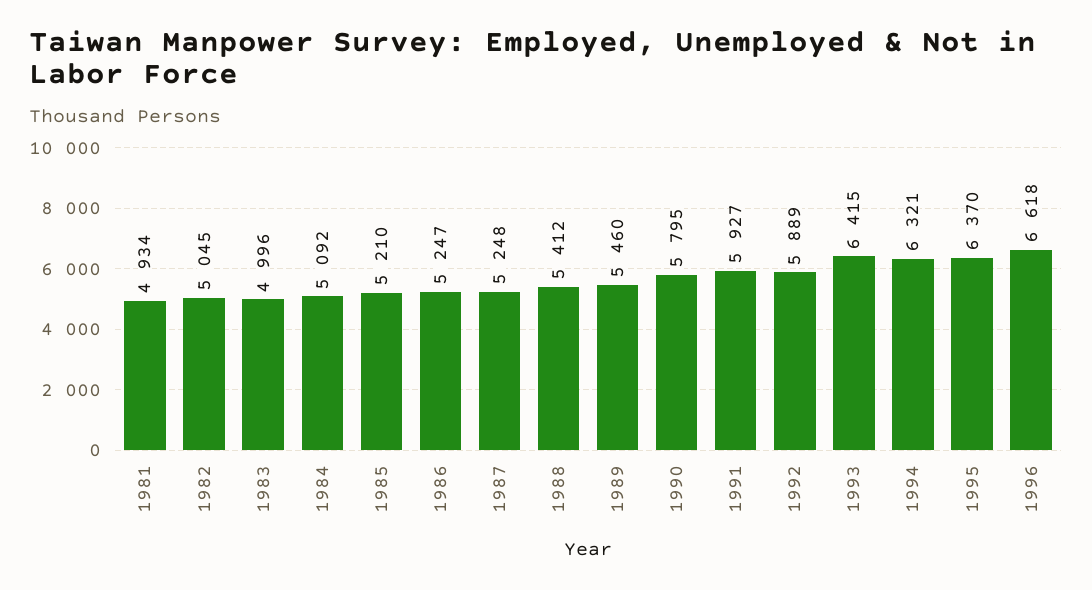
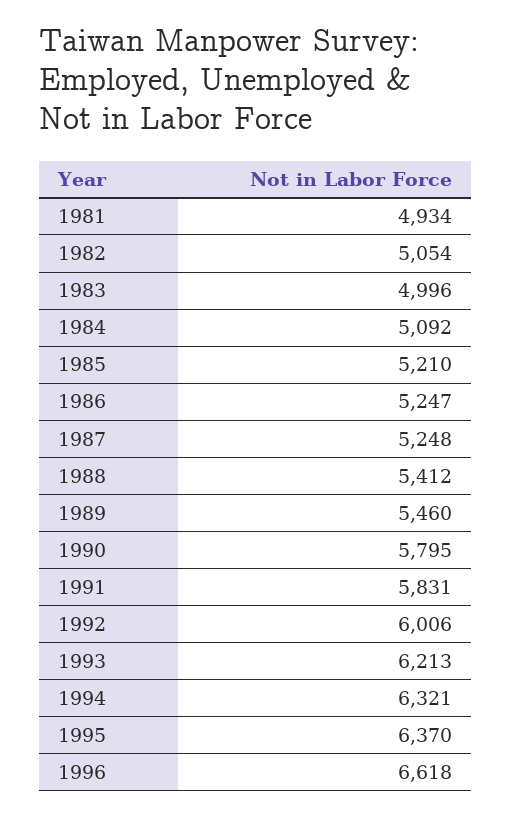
  {
    "1981": 4934,
-   "1982": 5045,
+   "1982": 5054,
    "1983": 4996,
    "1984": 5092,
    "1985": 5210,
    "1986": 5247,
    "1987": 5248,
    "1988": 5412,
    "1989": 5460,
    "1990": 5795,
-   "1991": 5927,
+   "1991": 5831,
-   "1992": 5889,
+   "1992": 6006,
-   "1993": 6415,
+   "1993": 6213,
    "1994": 6321,
    "1995": 6370,
    "1996": 6618
  }

